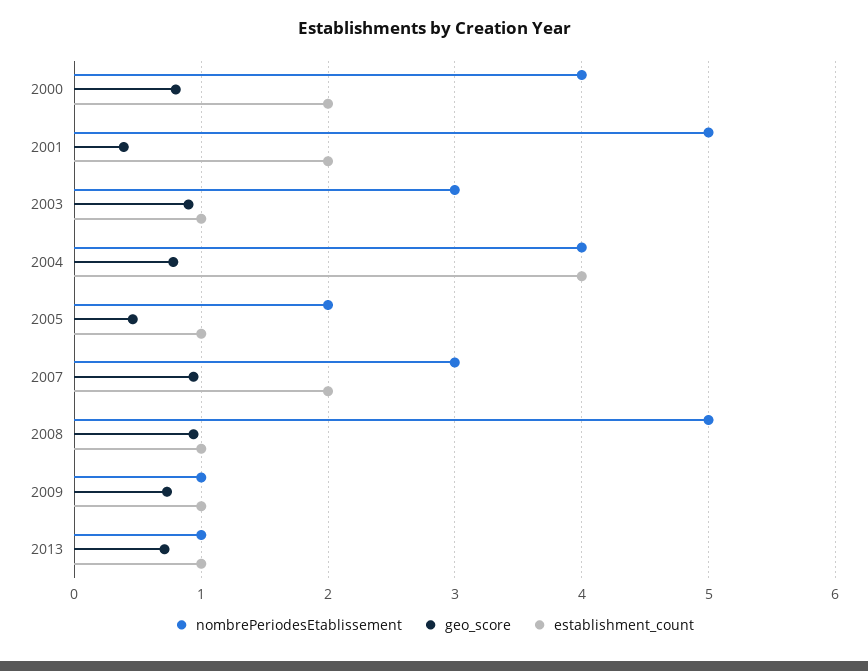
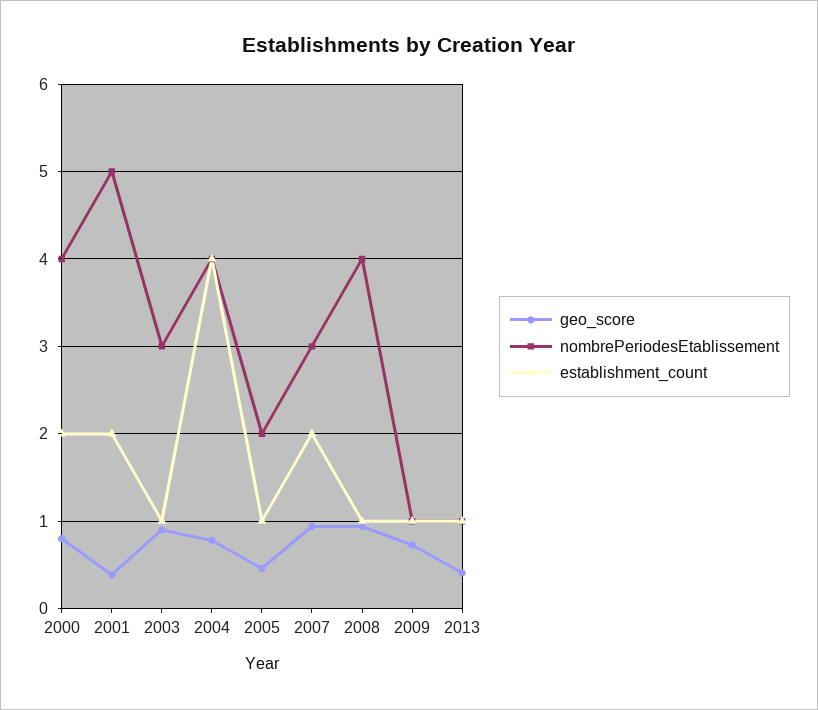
  {
    "nombrePeriodesEtablissement": {
      "2000": 4,
      "2001": 5,
      "2003": 3,
      "2004": 4,
      "2005": 2,
      "2007": 3,
-     "2008": 5,
+     "2008": 4,
      "2009": 1,
      "2013": 1
    },
    "geo_score": {
      "2000": 0.8,
      "2001": 0.4,
      "2003": 0.9,
      "2004": 0.8,
      "2005": 0.5,
      "2007": 0.9,
      "2008": 0.9,
      "2009": 0.7,
-     "2013": 0.7
+     "2013": 0.4
    },
    "establishment_count": {
      "2000": 2,
      "2001": 2,
      "2003": 1,
      "2004": 4,
      "2005": 1,
      "2007": 2,
      "2008": 1,
      "2009": 1,
      "2013": 1
    }
  }

